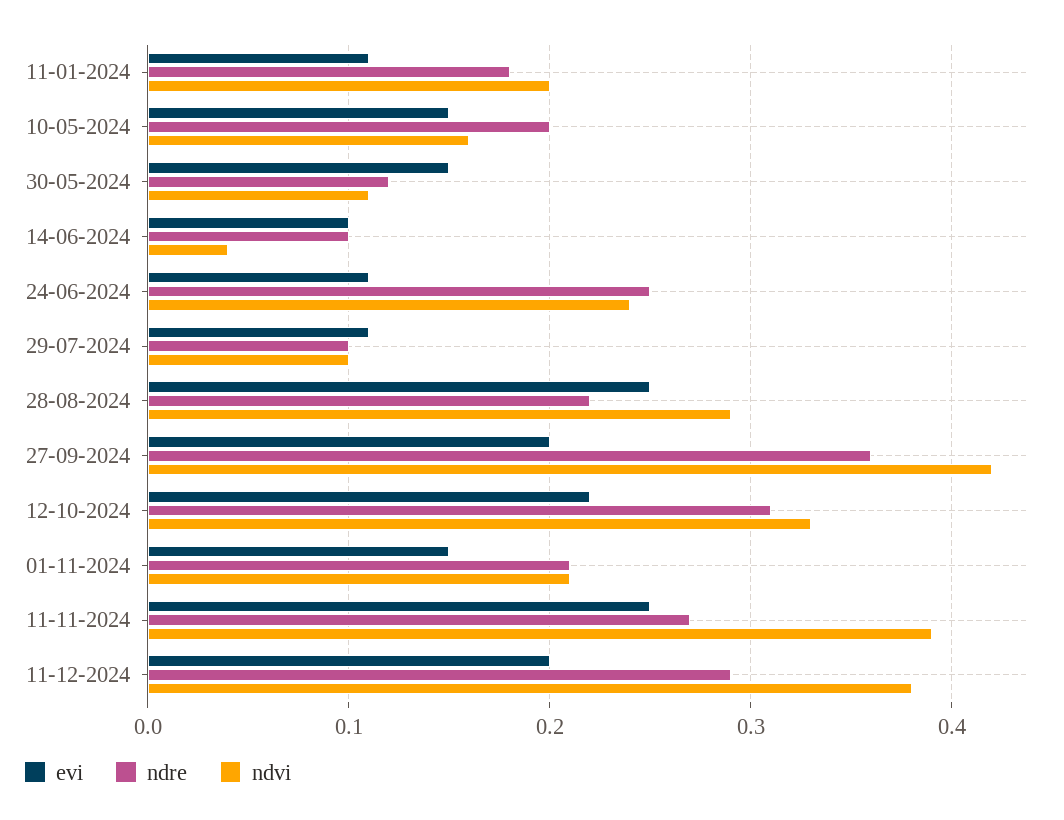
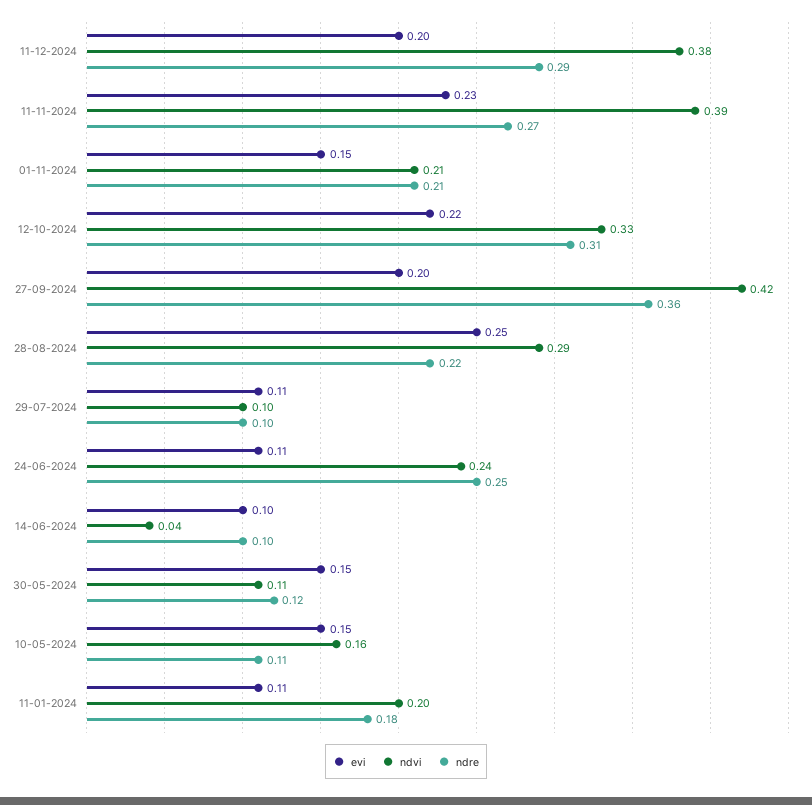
  {
    "evi": {
      "11-01-2024": 0.11,
      "10-05-2024": 0.15,
      "30-05-2024": 0.15,
      "14-06-2024": 0.1,
      "24-06-2024": 0.11,
      "29-07-2024": 0.11,
      "28-08-2024": 0.25,
      "27-09-2024": 0.2,
      "12-10-2024": 0.22,
      "01-11-2024": 0.15,
-     "11-11-2024": 0.25,
+     "11-11-2024": 0.23,
      "11-12-2024": 0.2
    },
    "ndre": {
      "11-01-2024": 0.18,
-     "10-05-2024": 0.2,
+     "10-05-2024": 0.11,
      "30-05-2024": 0.12,
      "14-06-2024": 0.1,
      "24-06-2024": 0.25,
      "29-07-2024": 0.1,
      "28-08-2024": 0.22,
      "27-09-2024": 0.36,
      "12-10-2024": 0.31,
      "01-11-2024": 0.21,
      "11-11-2024": 0.27,
      "11-12-2024": 0.29
    },
    "ndvi": {
      "11-01-2024": 0.2,
      "10-05-2024": 0.16,
      "30-05-2024": 0.11,
      "14-06-2024": 0.04,
      "24-06-2024": 0.24,
      "29-07-2024": 0.1,
      "28-08-2024": 0.29,
      "27-09-2024": 0.42,
      "12-10-2024": 0.33,
      "01-11-2024": 0.21,
      "11-11-2024": 0.39,
      "11-12-2024": 0.38
    }
  }

